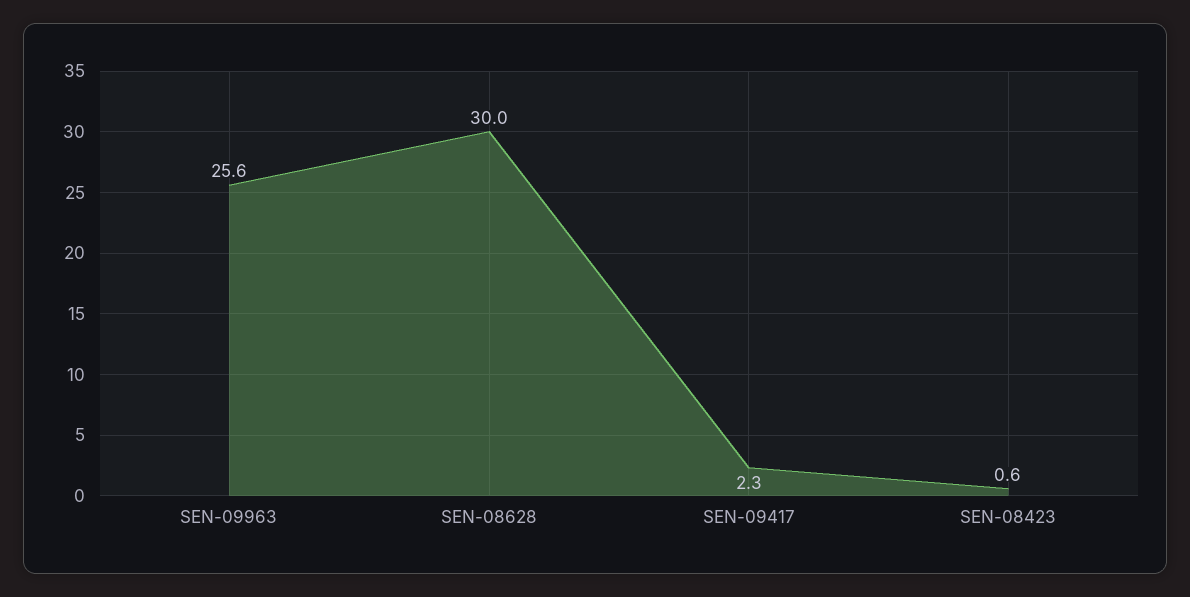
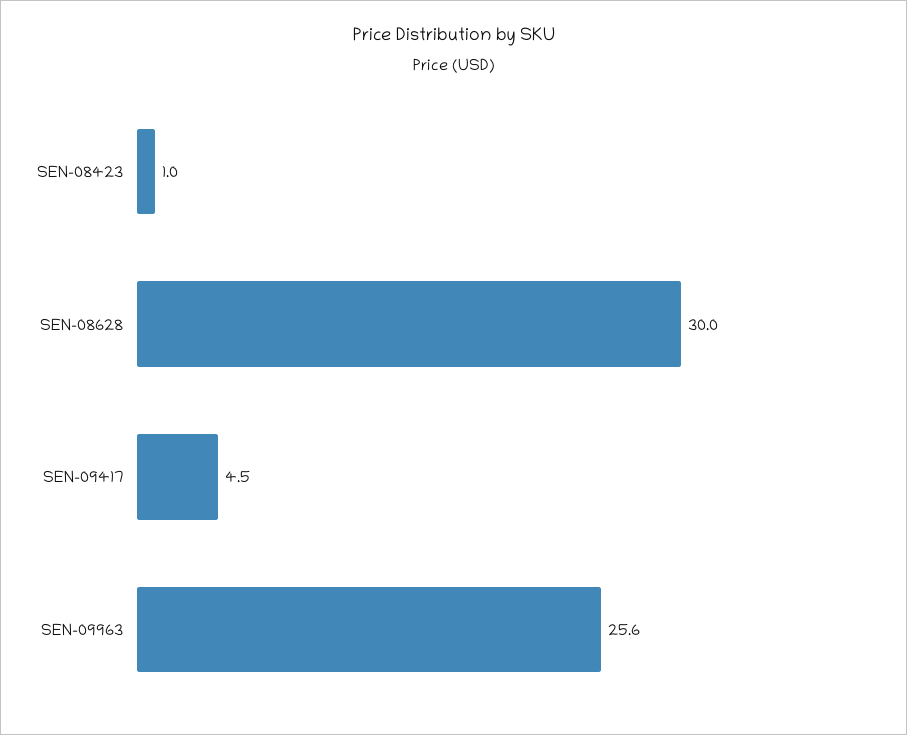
  {
    "SEN-09963": 25.6,
    "SEN-08628": 30,
-   "SEN-09417": 2.3,
+   "SEN-09417": 4.5,
-   "SEN-08423": 0.6
+   "SEN-08423": 1
  }

